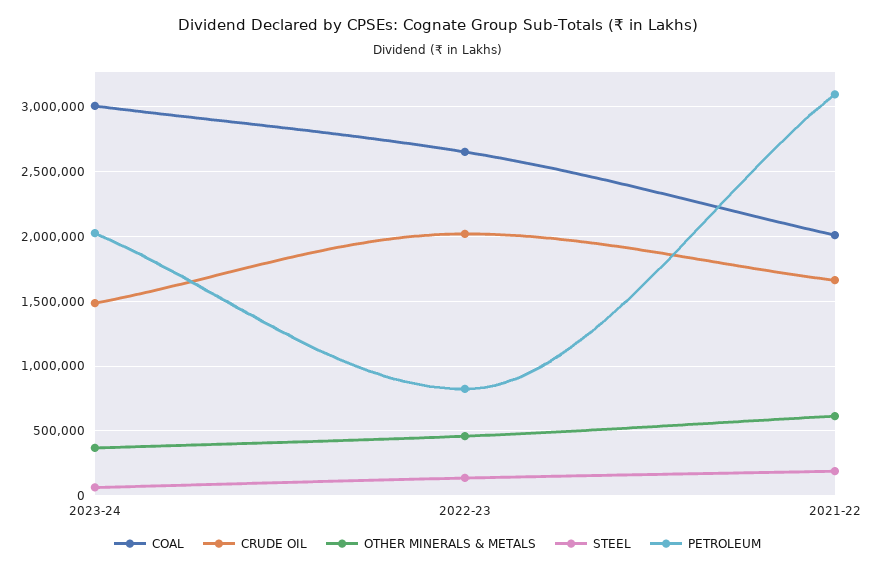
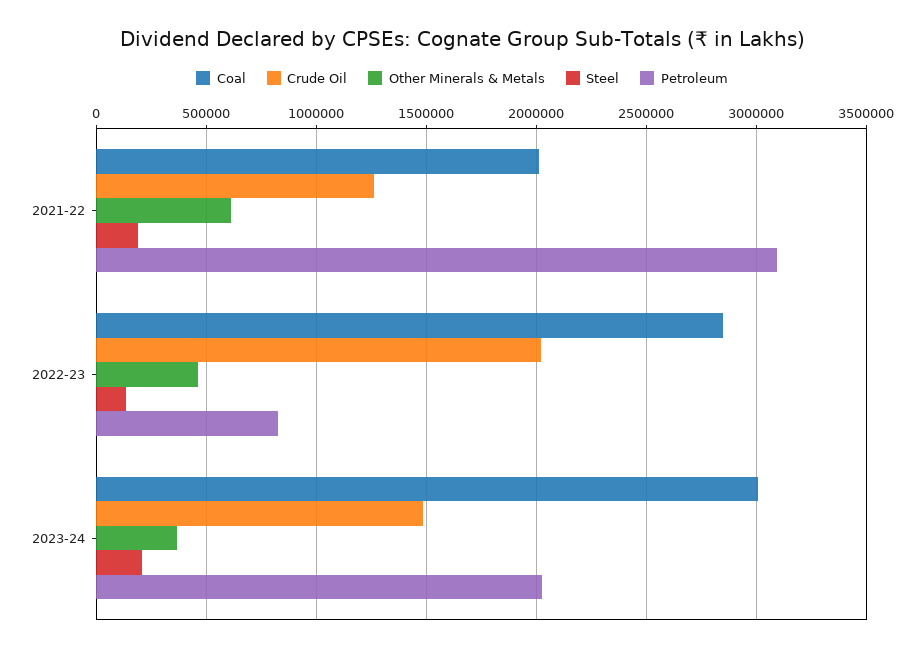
  {
    "COAL": {
      "2023-24": 3000000,
-     "2022-23": 2650000,
+     "2022-23": 2850000,
      "2021-22": 2000000
    },
    "CRUDE OIL": {
      "2023-24": 1500000,
      "2022-23": 2000000,
-     "2021-22": 1650000
+     "2021-22": 1250000
    },
    "OTHER MINERALS & METALS": {
      "2023-24": 350000,
      "2022-23": 450000,
      "2021-22": 600000
    },
    "STEEL": {
-     "2023-24": 50000,
+     "2023-24": 200000,
      "2022-23": 150000,
      "2021-22": 200000
    },
    "PETROLEUM": {
      "2023-24": 2050000,
      "2022-23": 800000,
      "2021-22": 3100000
    }
  }

